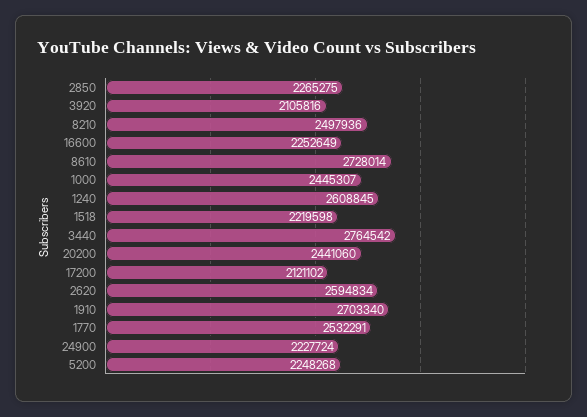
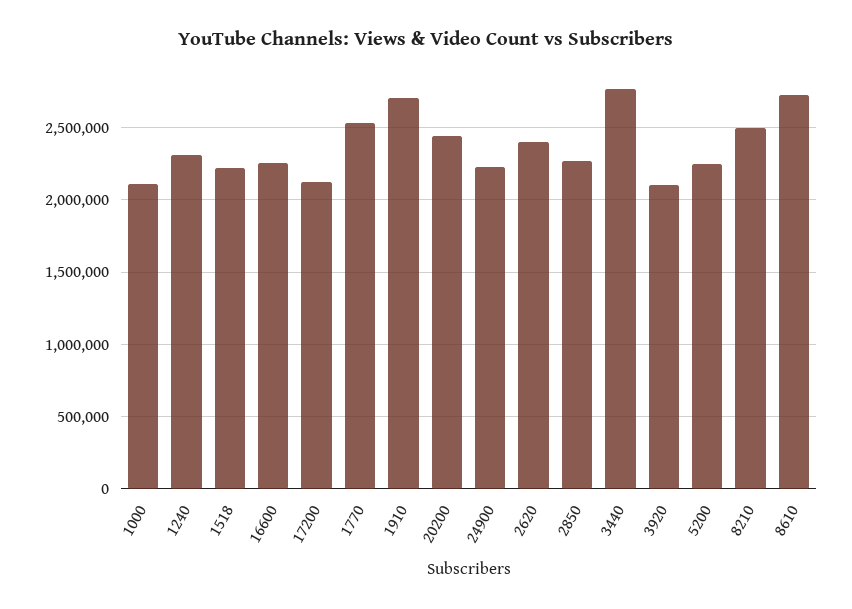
  {
    "2850": 2265275,
    "3920": 2105816,
    "8210": 2497936,
    "16600": 2252649,
    "8610": 2728014,
-   "1000": 2445307,
+   "1000": 2100000,
-   "1240": 2608845,
+   "1240": 2300000,
    "1518": 2219598,
    "3440": 2764542,
    "20200": 2441060,
    "17200": 2121102,
-   "2620": 2594834,
+   "2620": 2400000,
    "1910": 2703340,
    "1770": 2532291,
    "24900": 2227724,
    "5200": 2248268
  }

